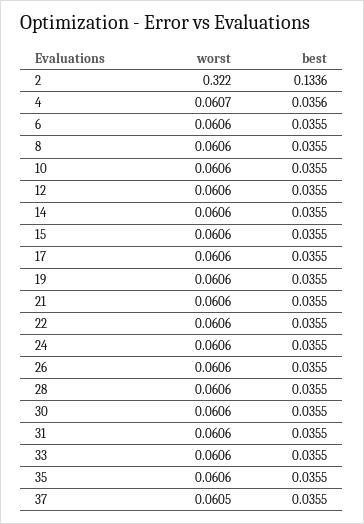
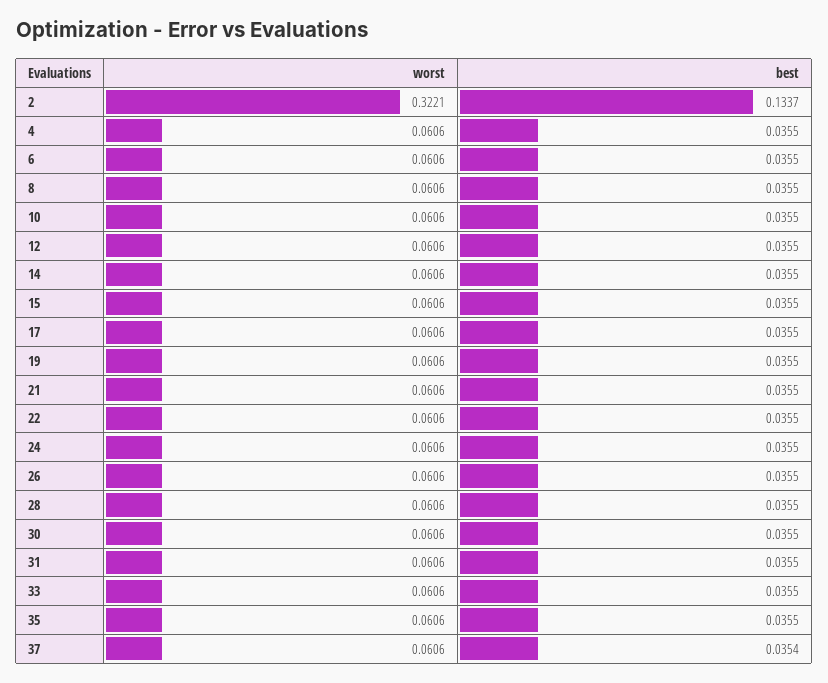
  {
    "worst": {
-     "2": 0.322,
+     "2": 0.3221,
-     "4": 0.0607,
+     "4": 0.0606,
      "6": 0.0606,
      "8": 0.0606,
      "10": 0.0606,
      "12": 0.0606,
      "14": 0.0606,
      "15": 0.0606,
      "17": 0.0606,
      "19": 0.0606,
      "21": 0.0606,
      "22": 0.0606,
      "24": 0.0606,
      "26": 0.0606,
      "28": 0.0606,
      "30": 0.0606,
      "31": 0.0606,
      "33": 0.0606,
      "35": 0.0606,
-     "37": 0.0605
+     "37": 0.0606
    },
    "best": {
-     "2": 0.1336,
+     "2": 0.1337,
-     "4": 0.0356,
+     "4": 0.0355,
      "6": 0.0355,
      "8": 0.0355,
      "10": 0.0355,
      "12": 0.0355,
      "14": 0.0355,
      "15": 0.0355,
      "17": 0.0355,
      "19": 0.0355,
      "21": 0.0355,
      "22": 0.0355,
      "24": 0.0355,
      "26": 0.0355,
      "28": 0.0355,
      "30": 0.0355,
      "31": 0.0355,
      "33": 0.0355,
      "35": 0.0355,
-     "37": 0.0355
+     "37": 0.0354
    }
  }

